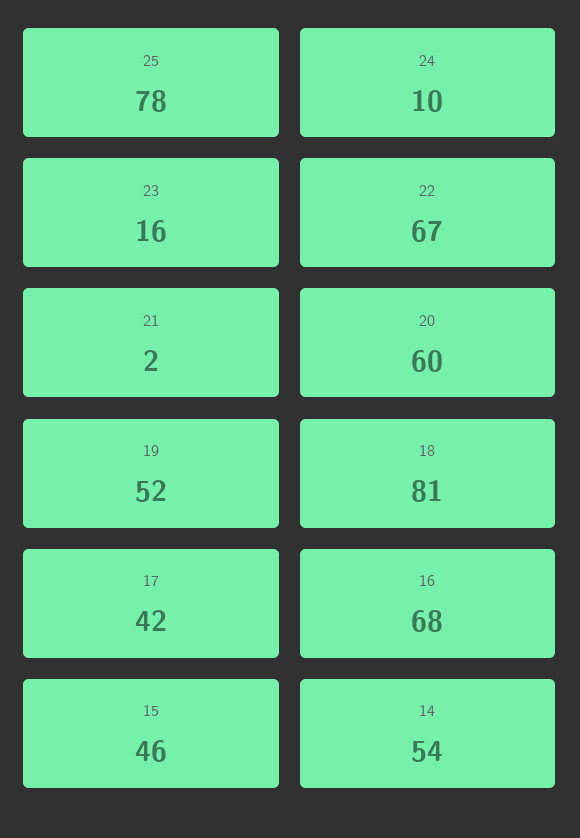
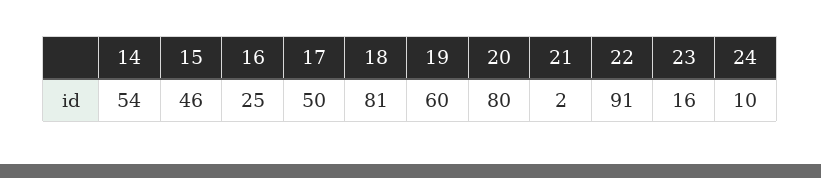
  {
-   "25": 78,
    "24": 10,
    "23": 16,
-   "22": 67,
+   "22": 91,
    "21": 2,
-   "20": 60,
+   "20": 80,
-   "19": 52,
+   "19": 60,
    "18": 81,
-   "17": 42,
+   "17": 50,
-   "16": 68,
+   "16": 25,
    "15": 46,
    "14": 54
  }

